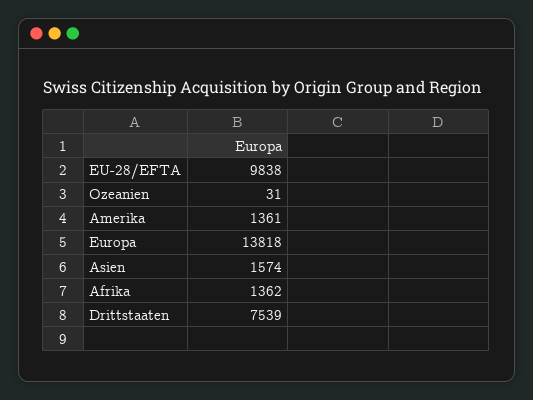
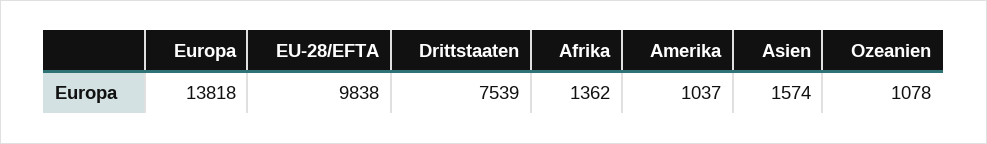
  {
    "EU-28/EFTA": 9838,
-   "Ozeanien": 31,
+   "Ozeanien": 1078,
-   "Amerika": 1361,
+   "Amerika": 1037,
    "Europa": 13818,
    "Asien": 1574,
    "Afrika": 1362,
    "Drittstaaten": 7539
  }

